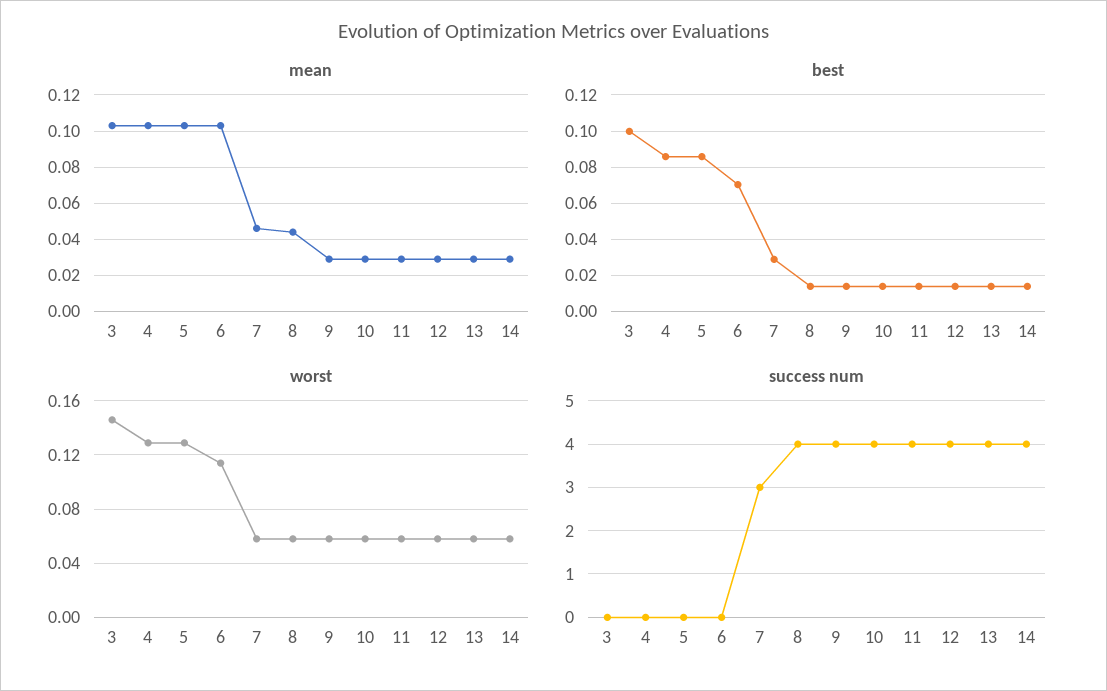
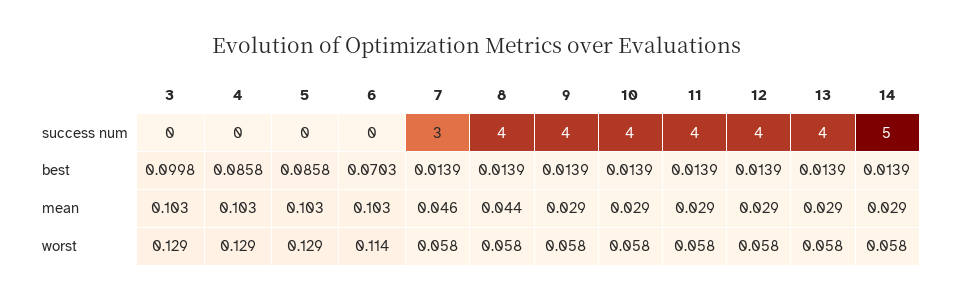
  {
    "mean": {
      "3": 0.103,
      "4": 0.103,
      "5": 0.103,
      "6": 0.103,
      "7": 0.046,
      "8": 0.044,
      "9": 0.029,
      "10": 0.029,
      "11": 0.029,
      "12": 0.029,
      "13": 0.029,
      "14": 0.029
    },
    "best": {
      "3": 0.0998,
      "4": 0.0858,
      "5": 0.0858,
      "6": 0.0703,
-     "7": 0.03,
+     "7": 0.0139,
      "8": 0.0139,
      "9": 0.0139,
      "10": 0.0139,
      "11": 0.0139,
      "12": 0.0139,
      "13": 0.0139,
      "14": 0.0139
    },
    "worst": {
-     "3": 0.145,
+     "3": 0.129,
      "4": 0.129,
      "5": 0.129,
      "6": 0.114,
      "7": 0.058,
      "8": 0.058,
      "9": 0.058,
      "10": 0.058,
      "11": 0.058,
      "12": 0.058,
      "13": 0.058,
      "14": 0.058
    },
    "success num": {
      "3": 0,
      "4": 0,
      "5": 0,
      "6": 0,
      "7": 3,
      "8": 4,
      "9": 4,
      "10": 4,
      "11": 4,
      "12": 4,
      "13": 4,
-     "14": 4
+     "14": 5
    }
  }

